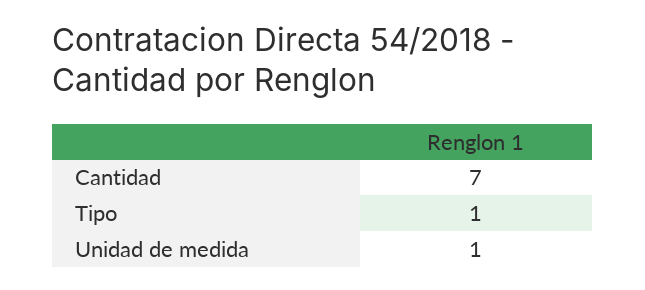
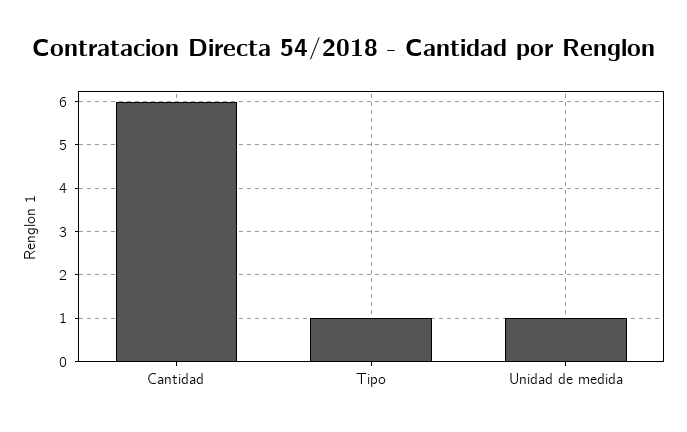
  {
-   "Cantidad": 7,
+   "Cantidad": 6,
    "Tipo": 1,
    "Unidad de medida": 1
  }

